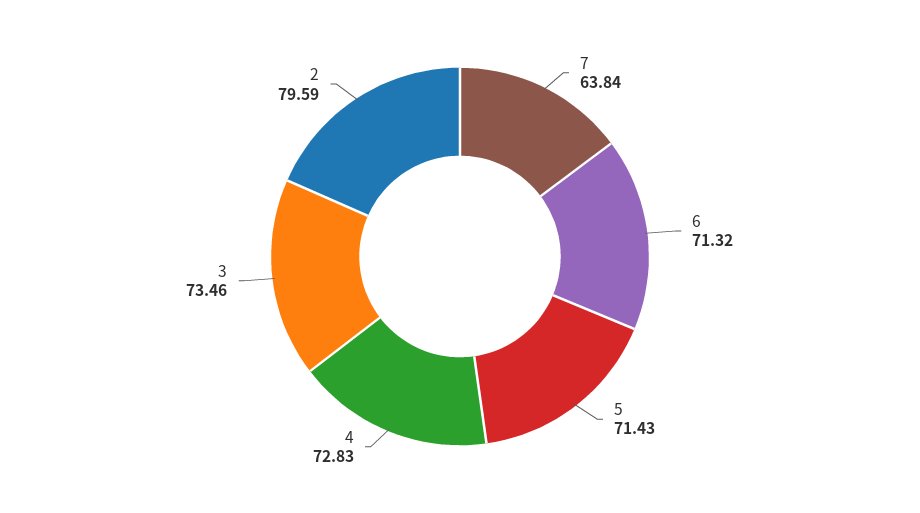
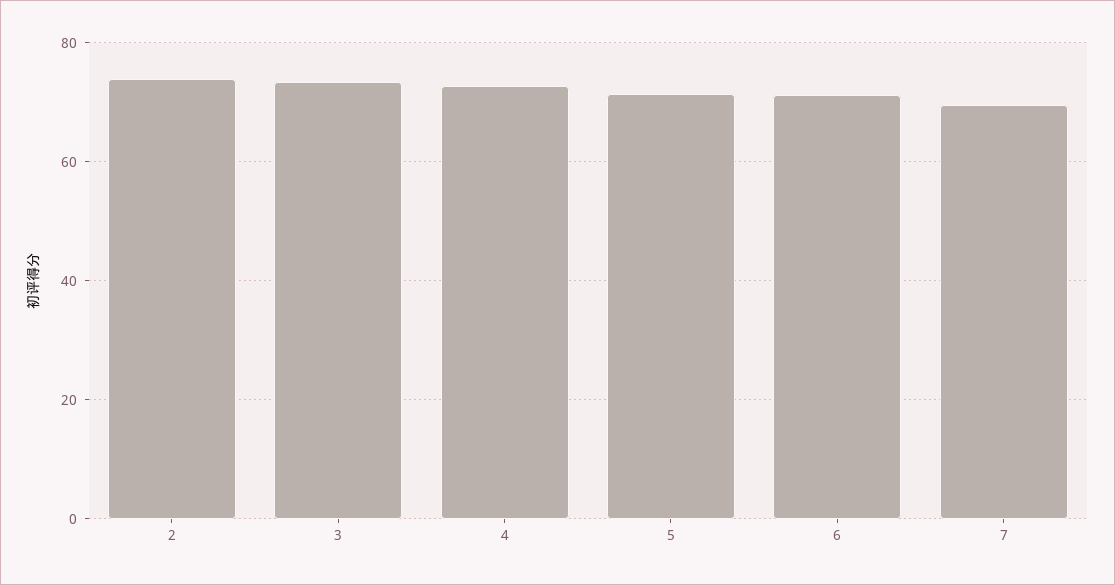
  {
-   "7": 63.84,
+   "7": 70,
    "6": 71.32,
    "5": 71.43,
    "4": 72.83,
    "3": 73.46,
-   "2": 79.59
+   "2": 74
  }

